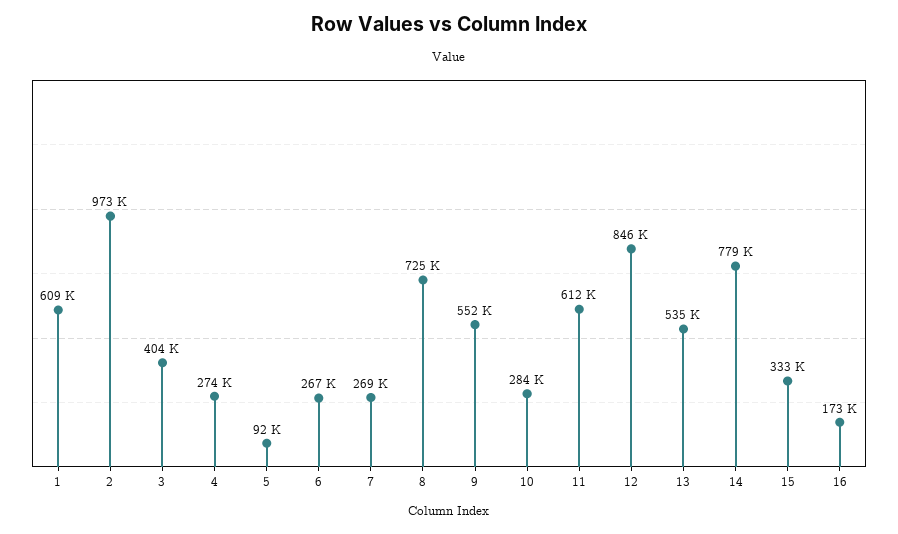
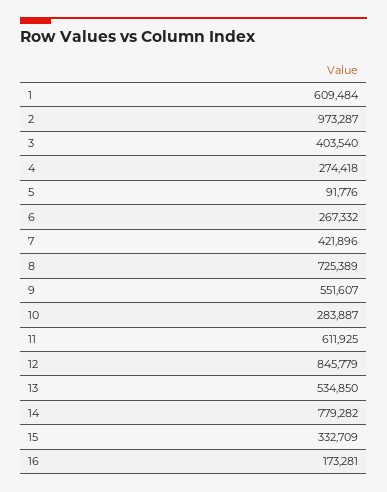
  {
    "1": 609484,
    "2": 973287,
    "3": 403540,
    "4": 274418,
    "5": 91776,
    "6": 267332,
-   "7": 269000,
+   "7": 421896,
    "8": 725389,
    "9": 551607,
    "10": 283887,
    "11": 611925,
    "12": 845779,
    "13": 534850,
    "14": 779282,
    "15": 332709,
    "16": 173281
  }

